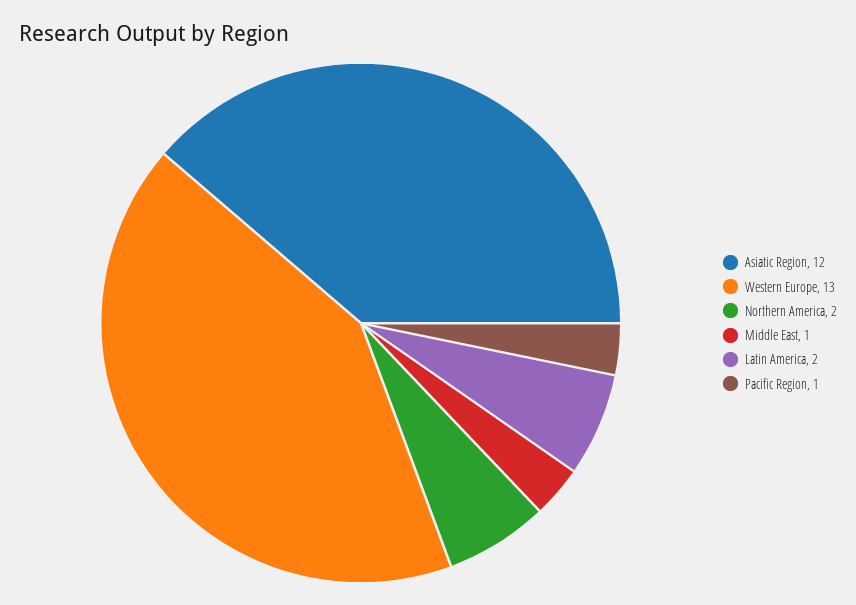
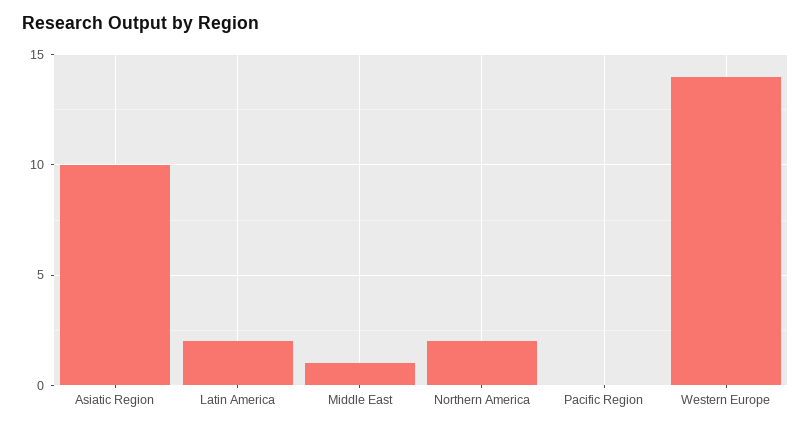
  {
-   "Asiatic Region": 12,
+   "Asiatic Region": 10,
-   "Western Europe": 13,
+   "Western Europe": 14,
    "Northern America": 2,
    "Middle East": 1,
    "Latin America": 2,
-   "Pacific Region": 1
+   "Pacific Region": 0
  }

